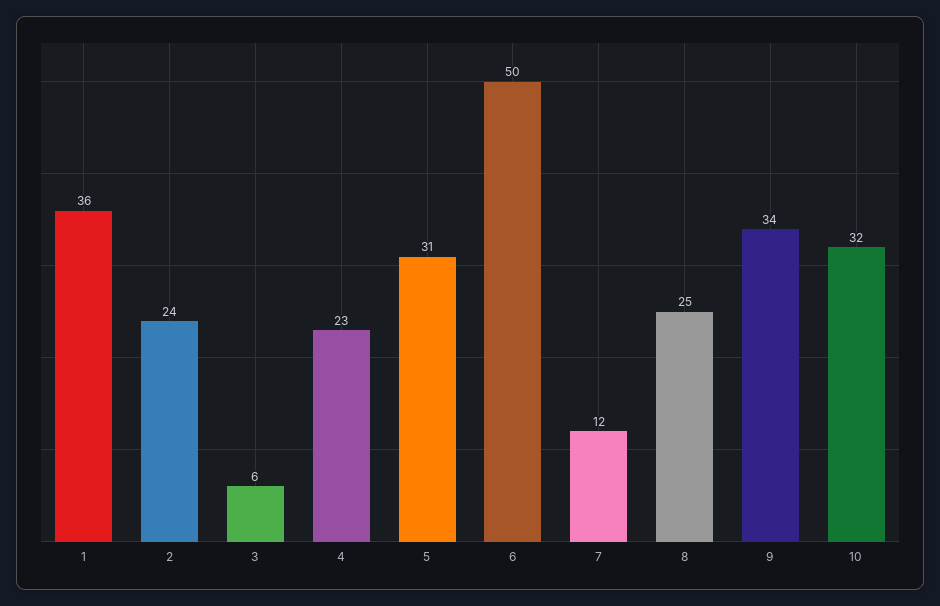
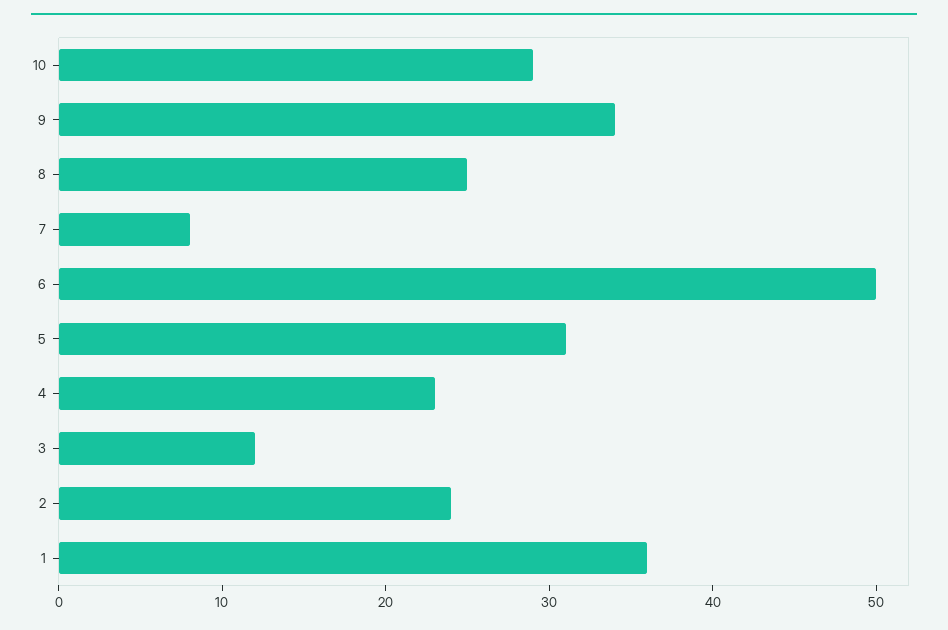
  {
    "1": 36,
    "2": 24,
-   "3": 6,
+   "3": 12,
    "4": 23,
    "5": 31,
    "6": 50,
-   "7": 12,
+   "7": 8,
    "8": 25,
    "9": 34,
-   "10": 32
+   "10": 29
  }

